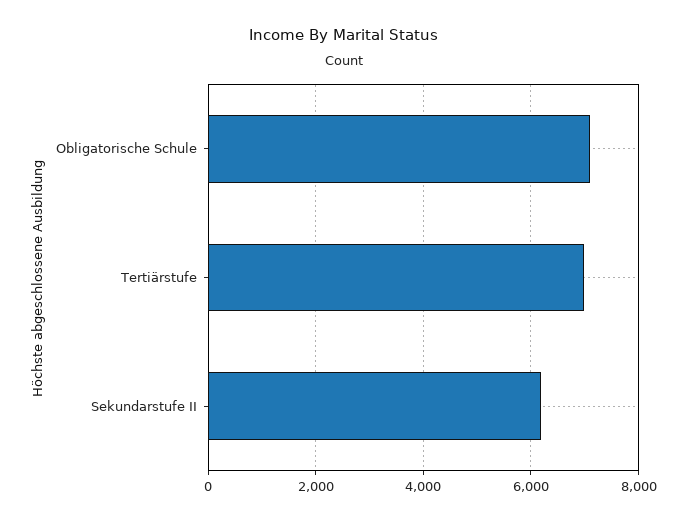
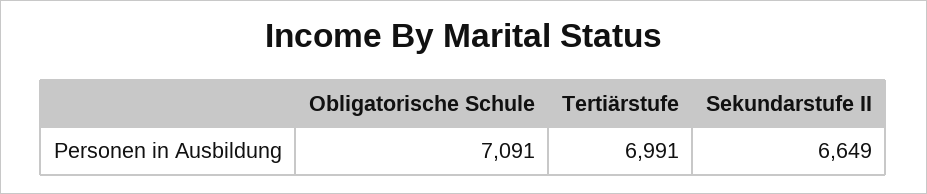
  {
    "Obligatorische Schule": 7091,
    "Tertiärstufe": 6991,
-   "Sekundarstufe II": 6200
+   "Sekundarstufe II": 6649
  }

